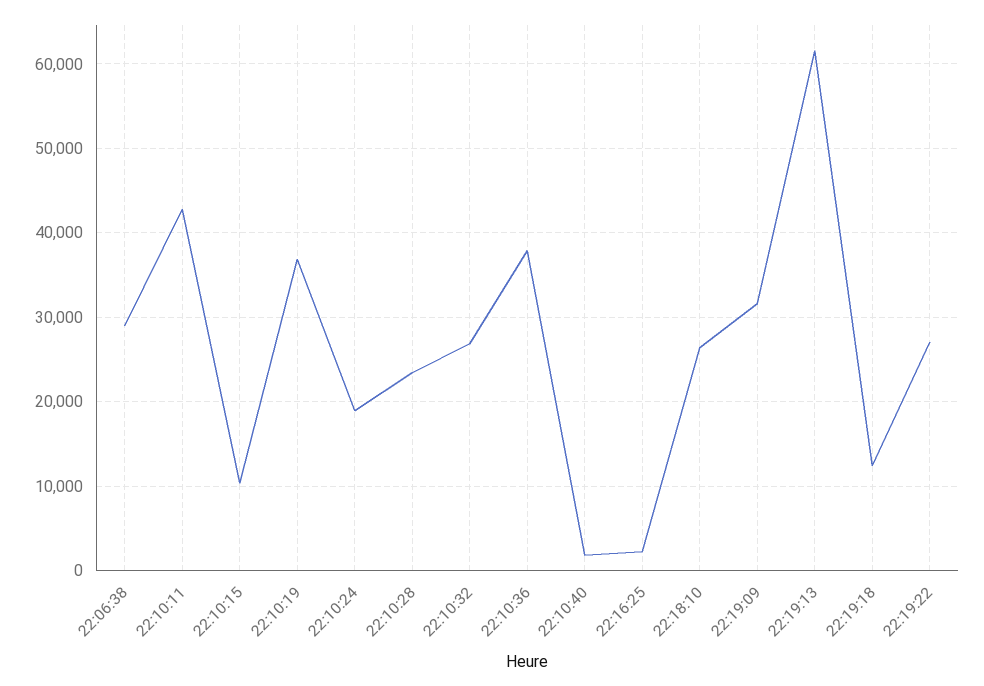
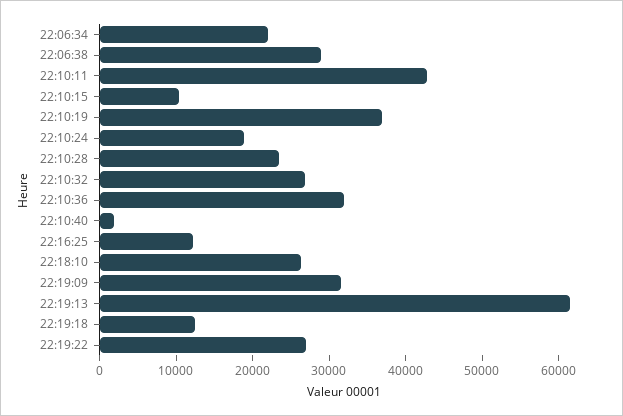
  {
    "22:06:38": 29000,
    "22:10:11": 43000,
    "22:10:15": 10000,
    "22:10:19": 37000,
    "22:10:24": 19000,
    "22:10:28": 23000,
    "22:10:32": 27000,
-   "22:10:36": 38000,
+   "22:10:36": 32000,
    "22:10:40": 2000,
-   "22:16:25": 2000,
+   "22:16:25": 12000,
    "22:18:10": 26000,
    "22:19:09": 32000,
    "22:19:13": 62000,
    "22:19:18": 12000,
-   "22:19:22": 27000
+   "22:19:22": 27000,
+   "22:06:34": 22000
  }

